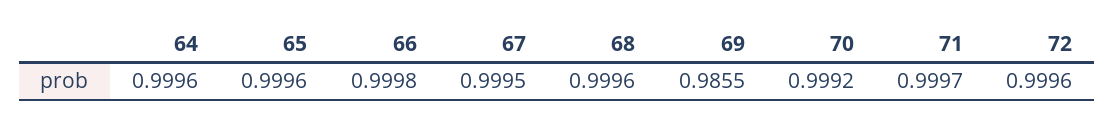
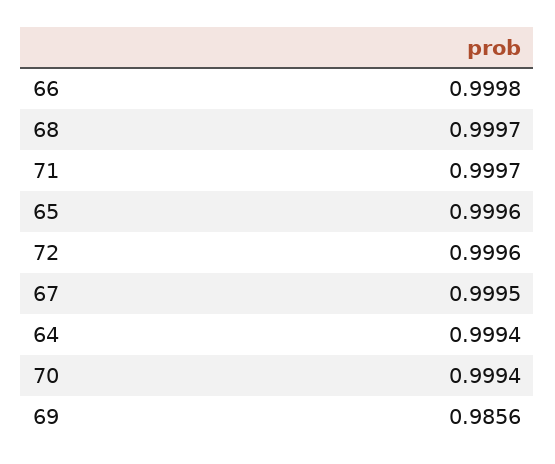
  {
-   "64": 0.9996,
+   "64": 0.9994,
    "65": 0.9996,
    "66": 0.9998,
    "67": 0.9995,
-   "68": 0.9996,
+   "68": 0.9997,
-   "69": 0.9855,
+   "69": 0.9856,
-   "70": 0.9992,
+   "70": 0.9994,
    "71": 0.9997,
    "72": 0.9996
  }

